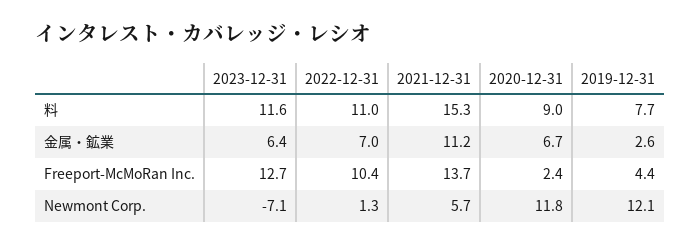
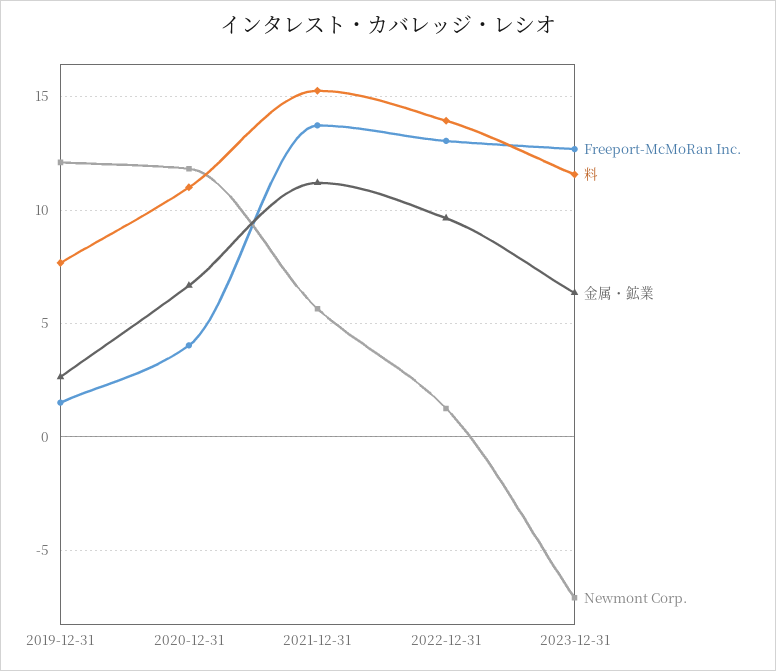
  {
    "料": {
      "2023-12-31": 11.6,
-     "2022-12-31": 11,
+     "2022-12-31": 14,
      "2021-12-31": 15.3,
-     "2020-12-31": 9,
+     "2020-12-31": 11,
      "2019-12-31": 7.7
    },
    "金属・鉱業": {
      "2023-12-31": 6.4,
-     "2022-12-31": 7,
+     "2022-12-31": 9.5,
      "2021-12-31": 11.2,
      "2020-12-31": 6.7,
      "2019-12-31": 2.6
    },
    "Freeport-McMoRan Inc.": {
      "2023-12-31": 12.7,
-     "2022-12-31": 10.4,
+     "2022-12-31": 13,
      "2021-12-31": 13.7,
-     "2020-12-31": 2.4,
+     "2020-12-31": 4,
-     "2019-12-31": 4.4
+     "2019-12-31": 1.5
    },
    "Newmont Corp.": {
      "2023-12-31": -7.1,
      "2022-12-31": 1.3,
      "2021-12-31": 5.7,
      "2020-12-31": 11.8,
      "2019-12-31": 12.1
    }
  }

